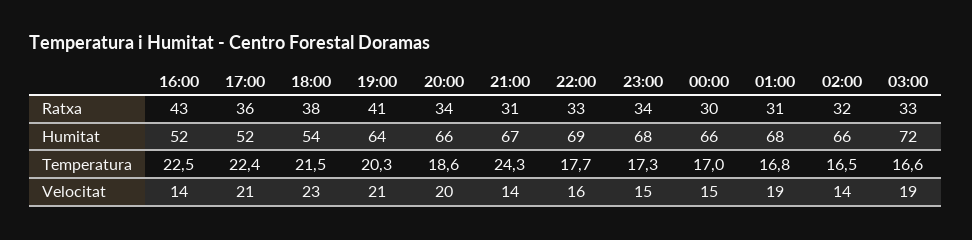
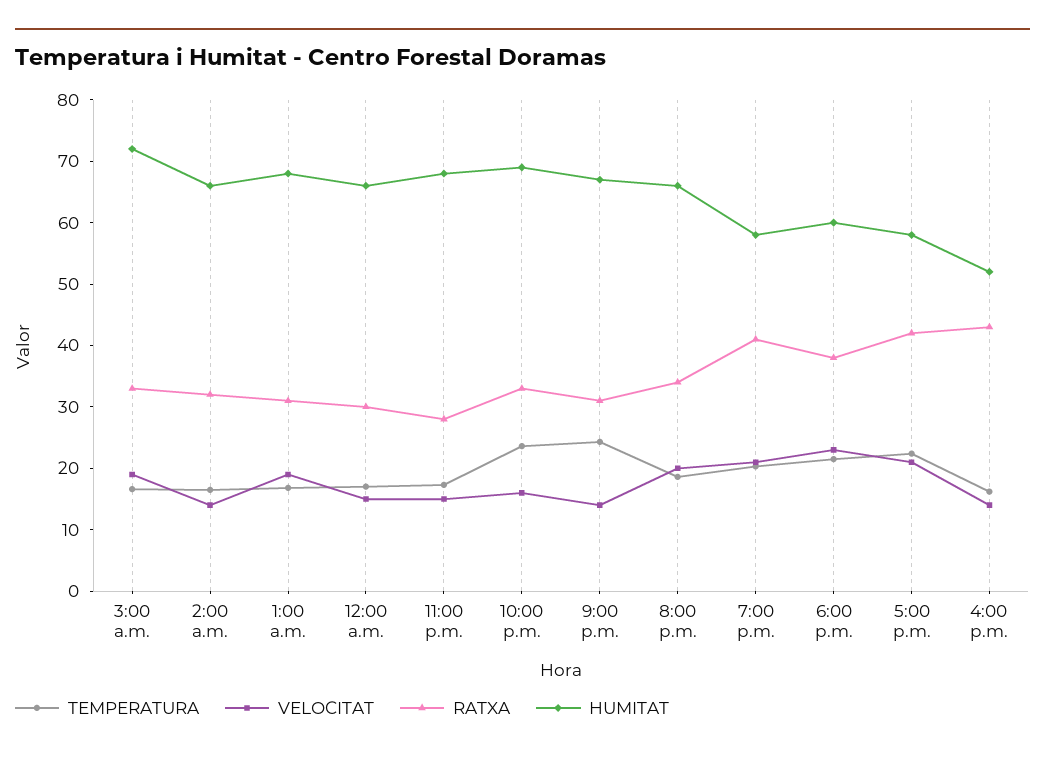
  {
    "Ratxa": {
      "16:00": 43,
-     "17:00": 36,
+     "17:00": 42,
      "18:00": 38,
      "19:00": 41,
      "20:00": 34,
      "21:00": 31,
      "22:00": 33,
-     "23:00": 34,
+     "23:00": 28,
      "00:00": 30,
      "01:00": 31,
      "02:00": 32,
      "03:00": 33
    },
    "Humitat": {
      "16:00": 52,
-     "17:00": 52,
+     "17:00": 58,
-     "18:00": 54,
+     "18:00": 60,
-     "19:00": 64,
+     "19:00": 58,
      "20:00": 66,
      "21:00": 67,
      "22:00": 69,
      "23:00": 68,
      "00:00": 66,
      "01:00": 68,
      "02:00": 66,
      "03:00": 72
    },
    "Temperatura": {
-     "16:00": 22.5,
+     "16:00": 16,
      "17:00": 22.4,
      "18:00": 21.5,
      "19:00": 20.3,
      "20:00": 18.6,
      "21:00": 24.3,
-     "22:00": 17.7,
+     "22:00": 24,
      "23:00": 17.3,
      "00:00": 17,
      "01:00": 16.8,
      "02:00": 16.5,
      "03:00": 16.6
    },
    "Velocitat": {
      "16:00": 14,
      "17:00": 21,
      "18:00": 23,
      "19:00": 21,
      "20:00": 20,
      "21:00": 14,
      "22:00": 16,
      "23:00": 15,
      "00:00": 15,
      "01:00": 19,
      "02:00": 14,
      "03:00": 19
    }
  }

